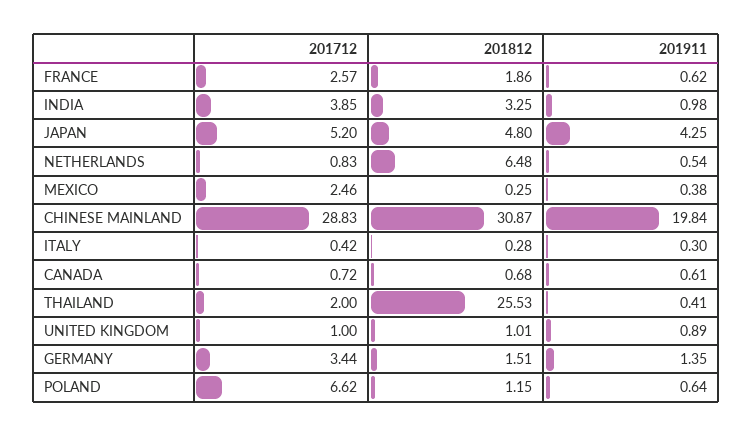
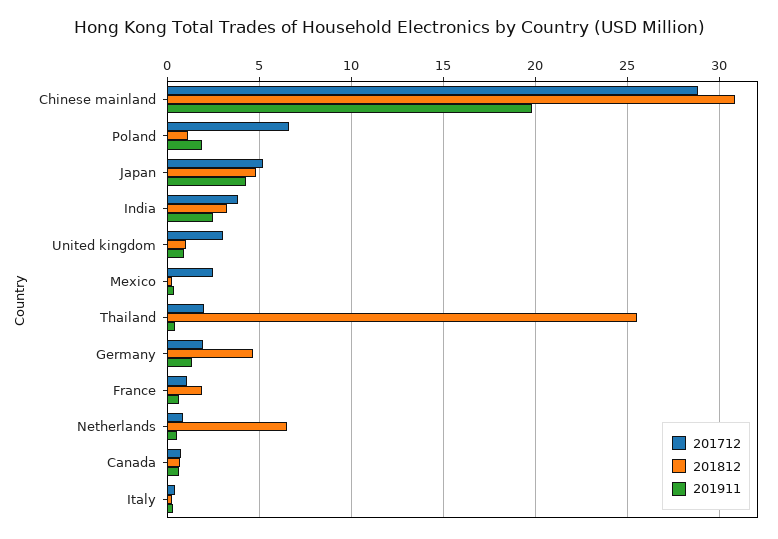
  {
    "201712": {
-     "FRANCE": 2.57,
+     "FRANCE": 1,
      "INDIA": 3.85,
      "JAPAN": 5.2,
      "NETHERLANDS": 0.83,
      "MEXICO": 2.46,
      "CHINESE MAINLAND": 28.83,
      "ITALY": 0.42,
      "CANADA": 0.72,
      "THAILAND": 2,
-     "UNITED KINGDOM": 1,
+     "UNITED KINGDOM": 3,
-     "GERMANY": 3.44,
+     "GERMANY": 2,
      "POLAND": 6.62
    },
    "201812": {
      "FRANCE": 1.86,
      "INDIA": 3.25,
      "JAPAN": 4.8,
      "NETHERLANDS": 6.48,
      "MEXICO": 0.25,
      "CHINESE MAINLAND": 30.87,
      "ITALY": 0.28,
      "CANADA": 0.68,
      "THAILAND": 25.53,
      "UNITED KINGDOM": 1.01,
-     "GERMANY": 1.51,
+     "GERMANY": 4.5,
      "POLAND": 1.15
    },
    "201911": {
      "FRANCE": 0.62,
-     "INDIA": 0.98,
+     "INDIA": 2.5,
      "JAPAN": 4.25,
      "NETHERLANDS": 0.54,
      "MEXICO": 0.38,
      "CHINESE MAINLAND": 19.84,
      "ITALY": 0.3,
      "CANADA": 0.61,
      "THAILAND": 0.41,
      "UNITED KINGDOM": 0.89,
      "GERMANY": 1.35,
-     "POLAND": 0.64
+     "POLAND": 2
    }
  }

